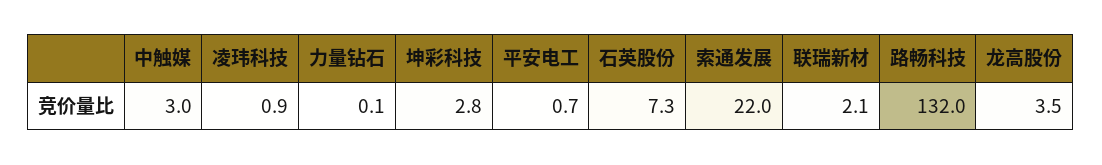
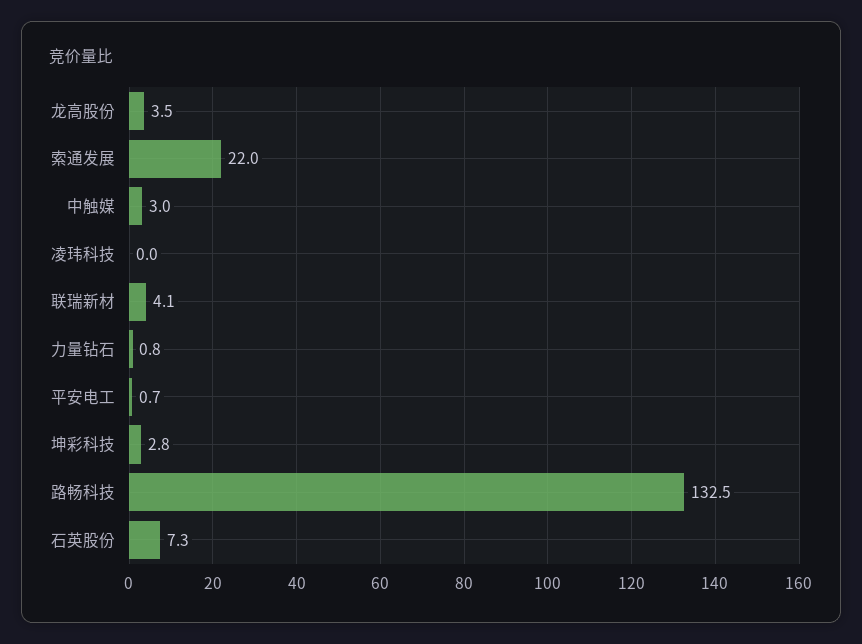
  {
    "中触媒": 3,
-   "凌玮科技": 0.9,
+   "凌玮科技": 0,
-   "力量钻石": 0.1,
+   "力量钻石": 0.8,
    "坤彩科技": 2.8,
    "平安电工": 0.7,
    "石英股份": 7.3,
    "索通发展": 22,
-   "联瑞新材": 2.1,
+   "联瑞新材": 4.1,
-   "路畅科技": 132,
+   "路畅科技": 132.5,
    "龙高股份": 3.5
  }

